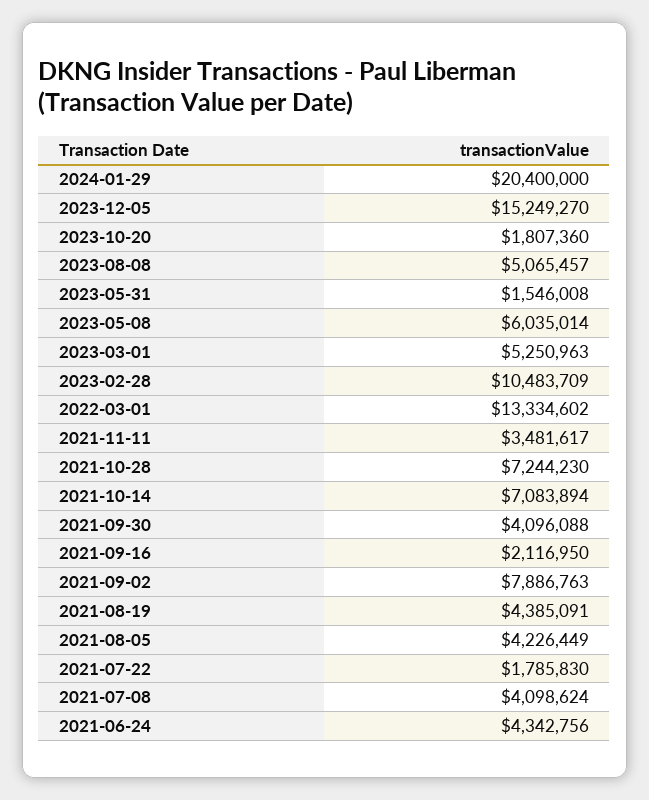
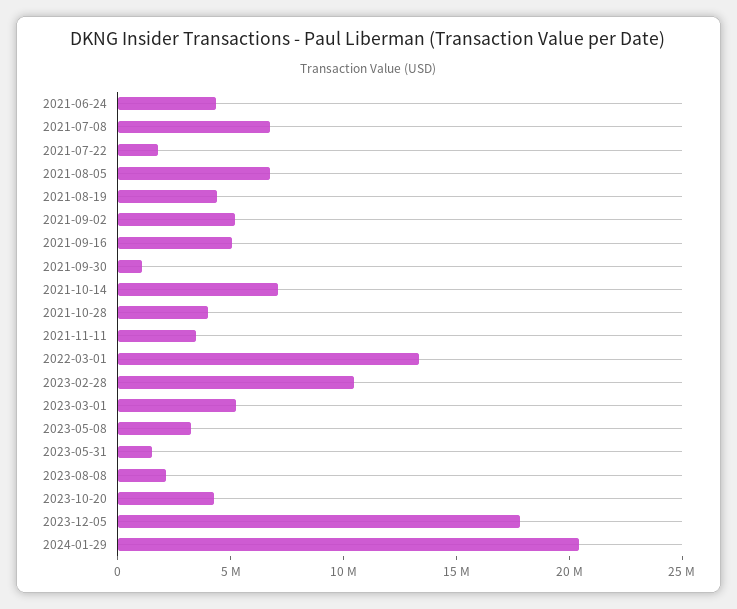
  {
    "2024-01-29": 20400000,
-   "2023-12-05": 15249270,
+   "2023-12-05": 18000000,
-   "2023-10-20": 1807360,
+   "2023-10-20": 4000000,
-   "2023-08-08": 5065457,
+   "2023-08-08": 2000000,
    "2023-05-31": 1546008,
-   "2023-05-08": 6035014,
+   "2023-05-08": 3000000,
    "2023-03-01": 5250963,
    "2023-02-28": 10483709,
    "2022-03-01": 13334602,
    "2021-11-11": 3481617,
-   "2021-10-28": 7244230,
+   "2021-10-28": 4000000,
    "2021-10-14": 7083894,
-   "2021-09-30": 4096088,
+   "2021-09-30": 1000000,
-   "2021-09-16": 2116950,
+   "2021-09-16": 5000000,
-   "2021-09-02": 7886763,
+   "2021-09-02": 5000000,
    "2021-08-19": 4385091,
-   "2021-08-05": 4226449,
+   "2021-08-05": 7000000,
    "2021-07-22": 1785830,
-   "2021-07-08": 4098624,
+   "2021-07-08": 7000000,
    "2021-06-24": 4342756
  }

